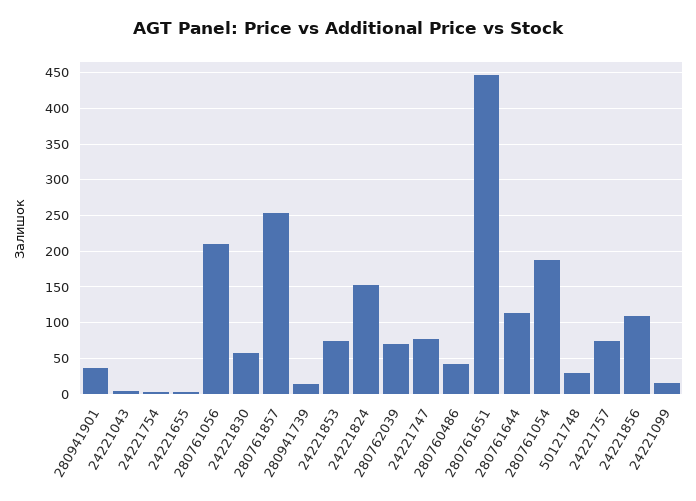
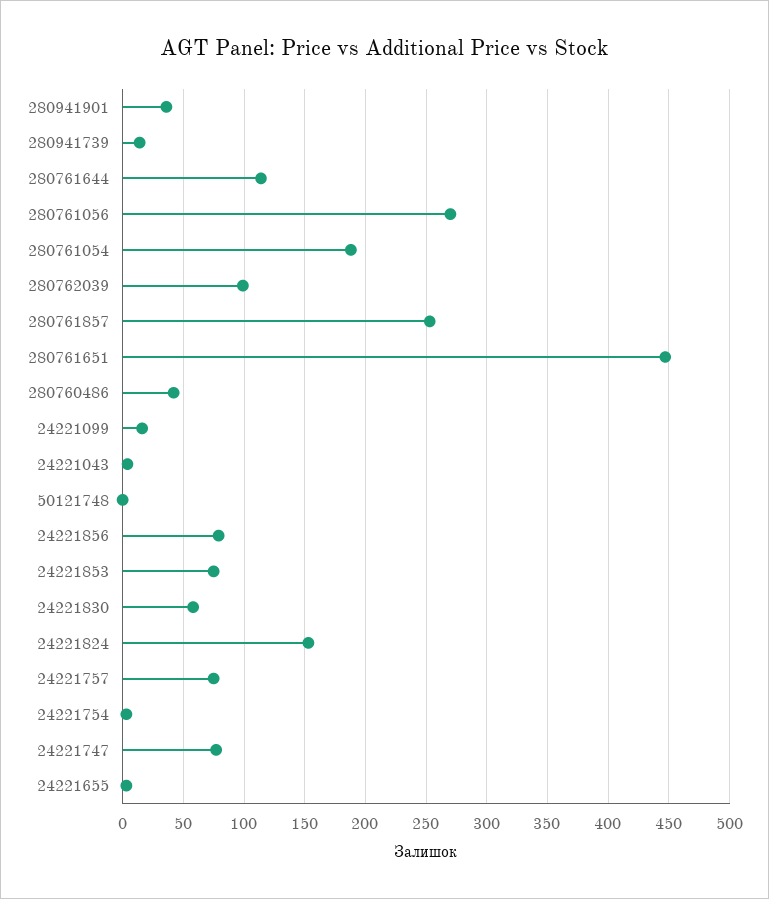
  {
    "280941901": 35,
    "24221043": 5,
    "24221754": 5,
    "24221655": 5,
-   "280761056": 210,
+   "280761056": 270,
    "24221830": 60,
    "280761857": 255,
    "280941739": 15,
    "24221853": 75,
    "24221824": 155,
-   "280762039": 70,
+   "280762039": 100,
    "24221747": 75,
    "280760486": 40,
    "280761651": 445,
    "280761644": 115,
    "280761054": 190,
-   "50121748": 30,
+   "50121748": 0,
    "24221757": 75,
-   "24221856": 110,
+   "24221856": 80,
    "24221099": 15
  }

